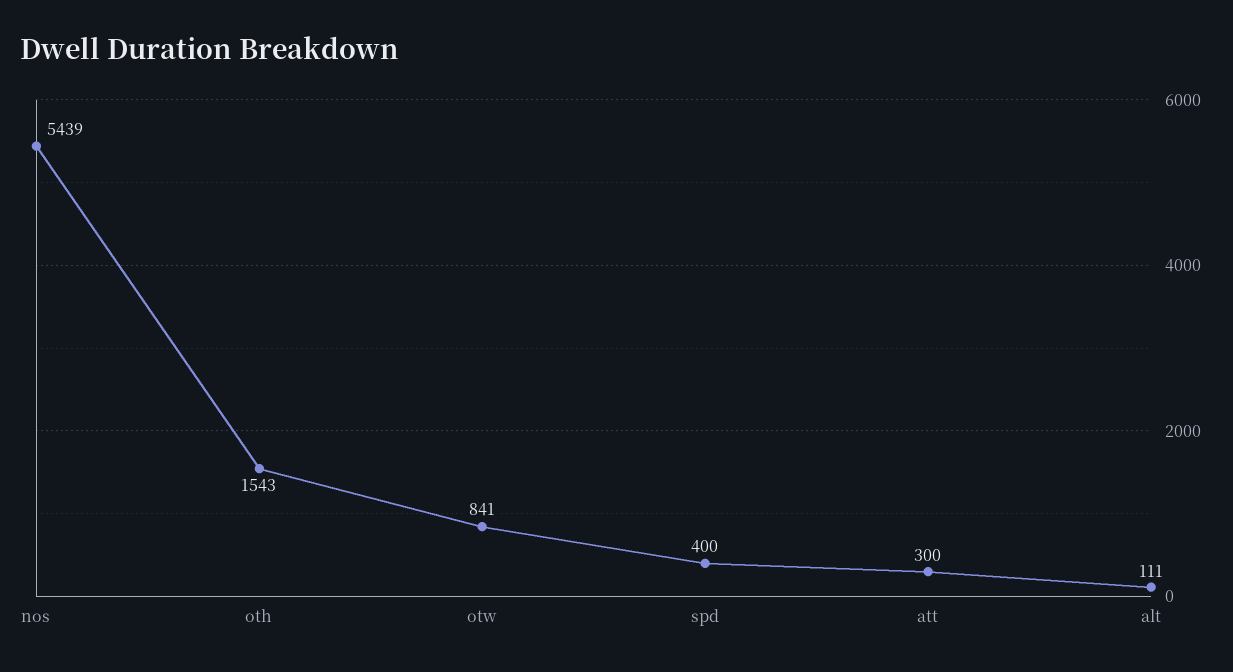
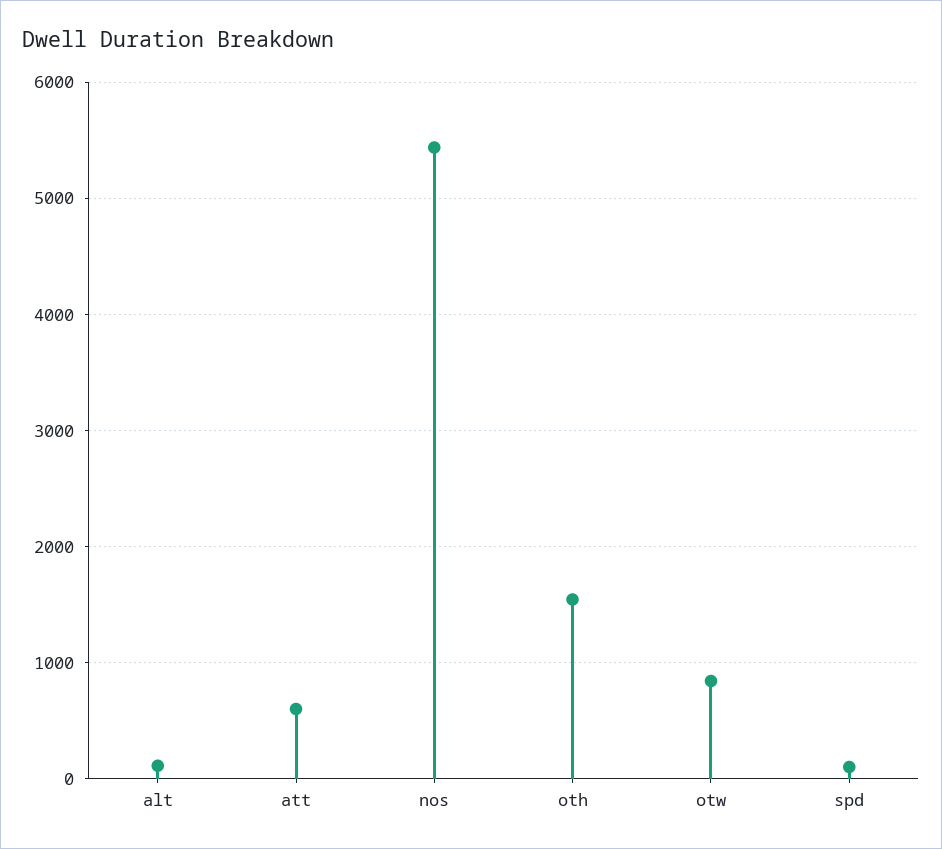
  {
    "nos": 5439,
    "oth": 1543,
    "otw": 841,
-   "spd": 400,
+   "spd": 100,
-   "att": 300,
+   "att": 600,
    "alt": 111
  }

